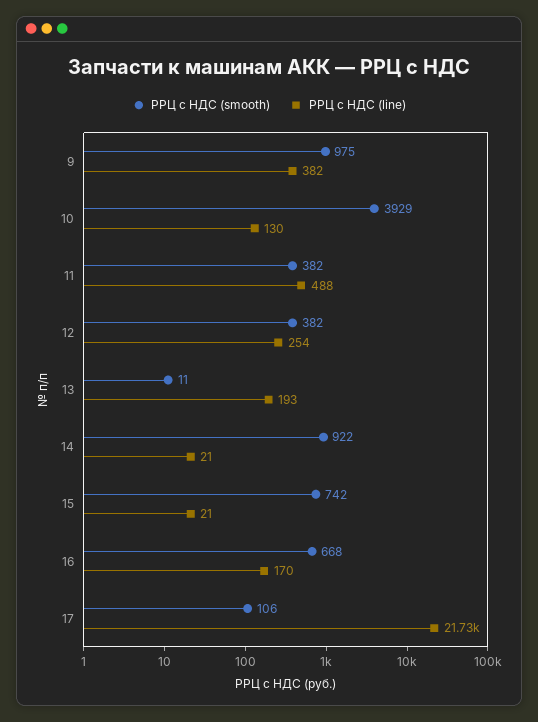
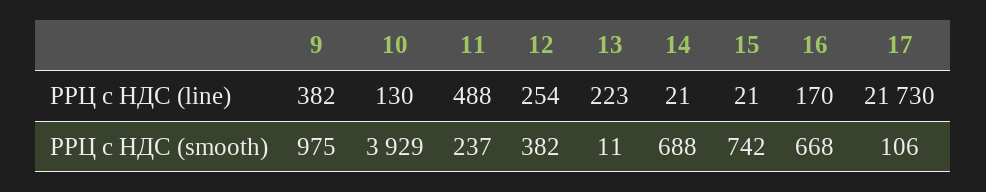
  {
    "РРЦ с НДС (smooth)": {
      "9": 975,
      "10": 3929,
-     "11": 382,
+     "11": 237,
      "12": 382,
      "13": 11,
-     "14": 922,
+     "14": 688,
      "15": 742,
      "16": 668,
      "17": 106
    },
    "РРЦ с НДС (line)": {
      "9": 382,
      "10": 130,
      "11": 488,
      "12": 254,
-     "13": 193,
+     "13": 223,
      "14": 21,
      "15": 21,
      "16": 170,
      "17": 21730
    }
  }

